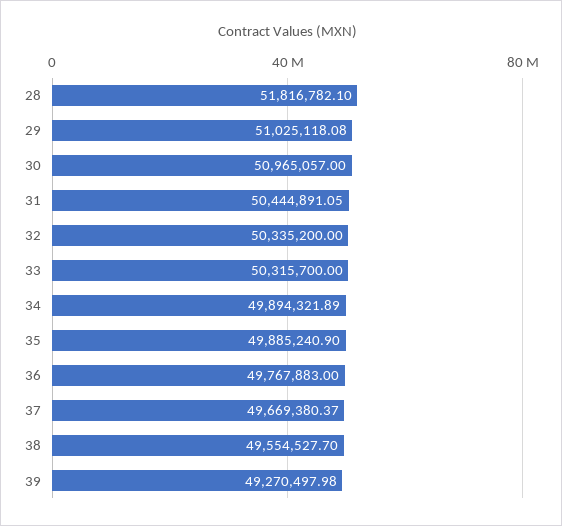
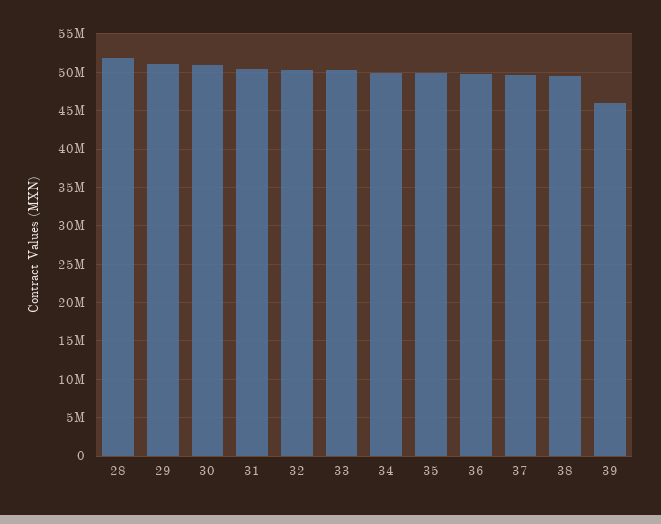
  {
    "28": 51816782.1,
    "29": 51025118.08,
    "30": 50965057,
    "31": 50444891.05,
    "32": 50335200,
    "33": 50315700,
    "34": 49894321.89,
    "35": 49885240.9,
    "36": 49767883,
    "37": 49669380.37,
    "38": 49554527.7,
-   "39": 49270497.98
+   "39": 46000000
  }

